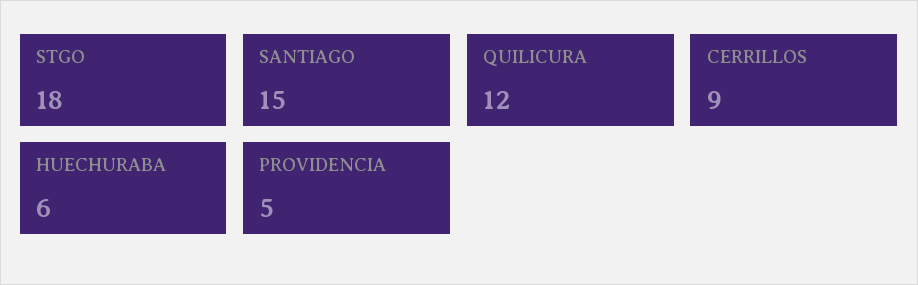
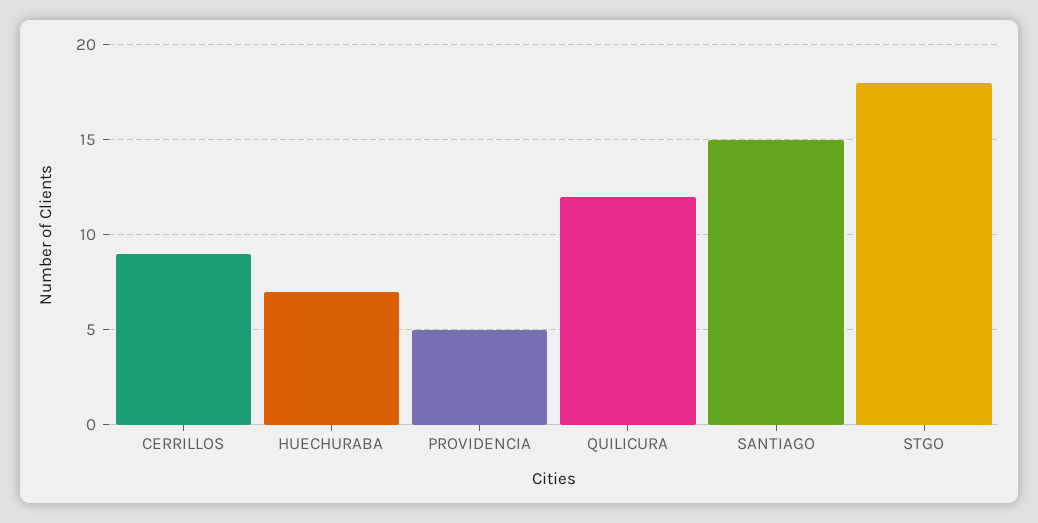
  {
    "STGO": 18,
    "SANTIAGO": 15,
    "QUILICURA": 12,
    "CERRILLOS": 9,
-   "HUECHURABA": 6,
+   "HUECHURABA": 7,
    "PROVIDENCIA": 5
  }

